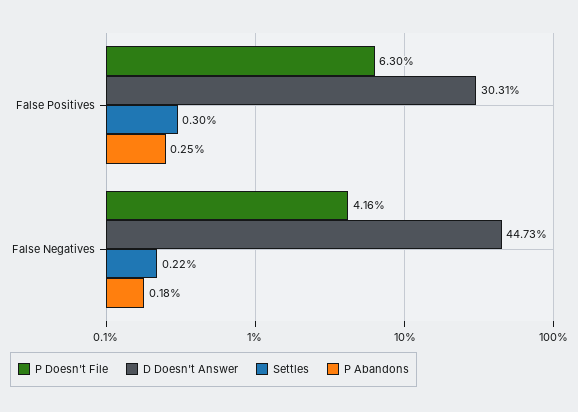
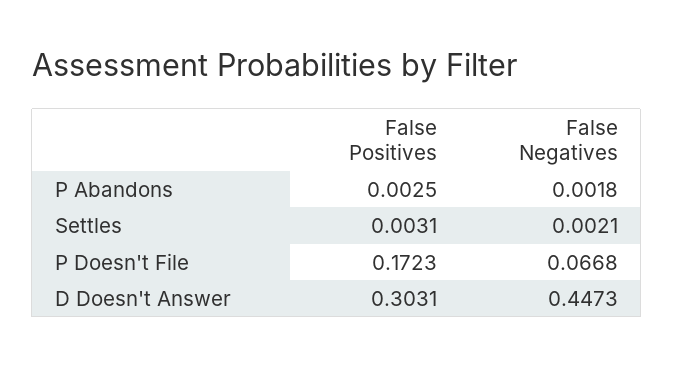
  {
    "P Doesn't File": {
-     "False Positives": 0.063,
+     "False Positives": 0.1723,
-     "False Negatives": 0.0416
+     "False Negatives": 0.0668
    },
    "D Doesn't Answer": {
      "False Positives": 0.3031,
      "False Negatives": 0.4473
    },
    "Settles": {
-     "False Positives": 0.003,
+     "False Positives": 0.0031,
-     "False Negatives": 0.0022
+     "False Negatives": 0.0021
    },
    "P Abandons": {
      "False Positives": 0.0025,
      "False Negatives": 0.0018
    }
  }

